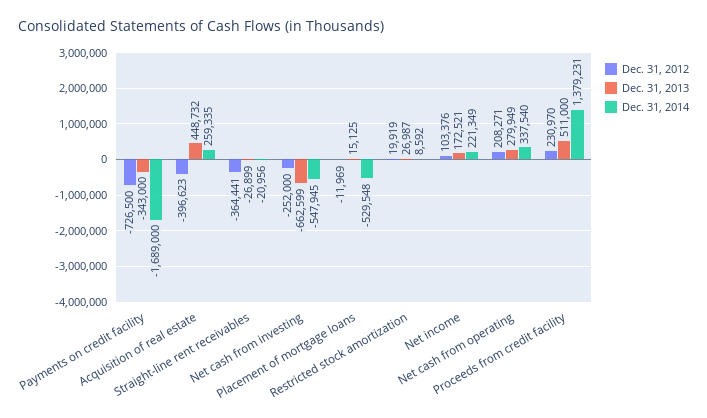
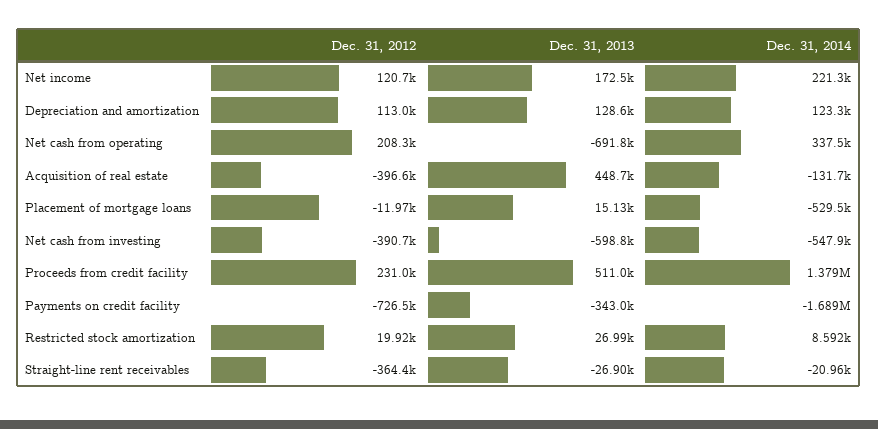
  {
    "Dec. 31, 2012": {
      "Payments on credit facility": -726500,
      "Acquisition of real estate": -396623,
      "Straight-line rent receivables": -364441,
-     "Net cash from investing": -252000,
+     "Net cash from investing": -390700,
      "Placement of mortgage loans": -11969,
      "Restricted stock amortization": 19919,
-     "Net income": 103376,
+     "Net income": 120700,
      "Net cash from operating": 208271,
-     "Proceeds from credit facility": 230970
+     "Proceeds from credit facility": 230970,
+     "Depreciation and amortization": 113000
    },
    "Dec. 31, 2013": {
      "Payments on credit facility": -343000,
      "Acquisition of real estate": 448732,
      "Straight-line rent receivables": -26899,
-     "Net cash from investing": -662599,
+     "Net cash from investing": -598800,
      "Placement of mortgage loans": 15125,
      "Restricted stock amortization": 26987,
      "Net income": 172521,
-     "Net cash from operating": 279949,
+     "Net cash from operating": -691800,
-     "Proceeds from credit facility": 511000
+     "Proceeds from credit facility": 511000,
+     "Depreciation and amortization": 128600
    },
    "Dec. 31, 2014": {
      "Payments on credit facility": -1689000,
-     "Acquisition of real estate": 259335,
+     "Acquisition of real estate": -131700,
      "Straight-line rent receivables": -20956,
      "Net cash from investing": -547945,
      "Placement of mortgage loans": -529548,
      "Restricted stock amortization": 8592,
      "Net income": 221349,
      "Net cash from operating": 337540,
-     "Proceeds from credit facility": 1379231
+     "Proceeds from credit facility": 1379231,
+     "Depreciation and amortization": 123300
    }
  }

